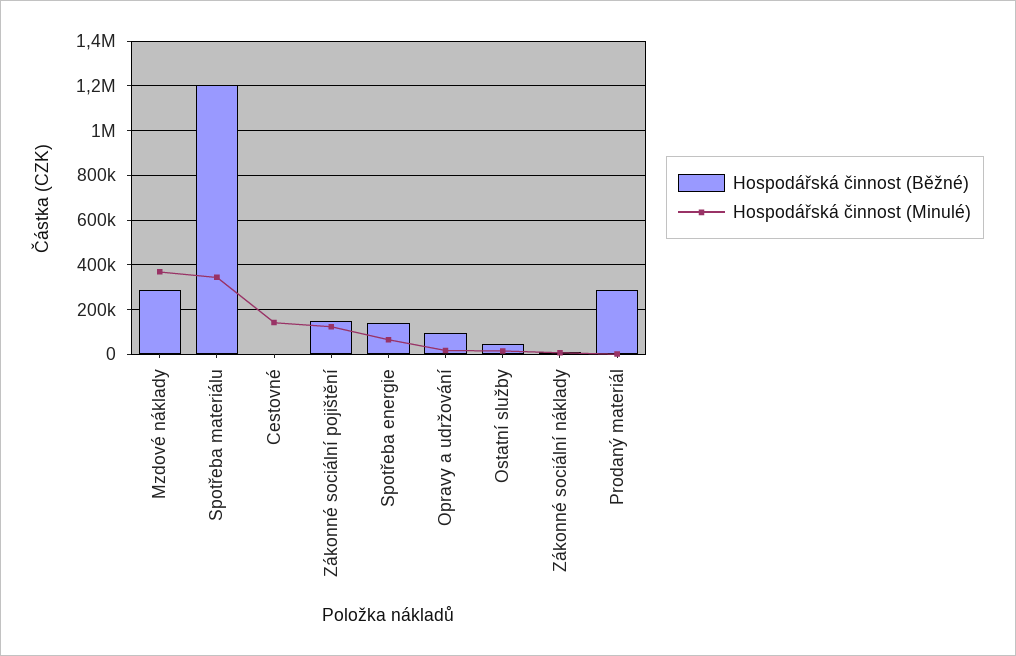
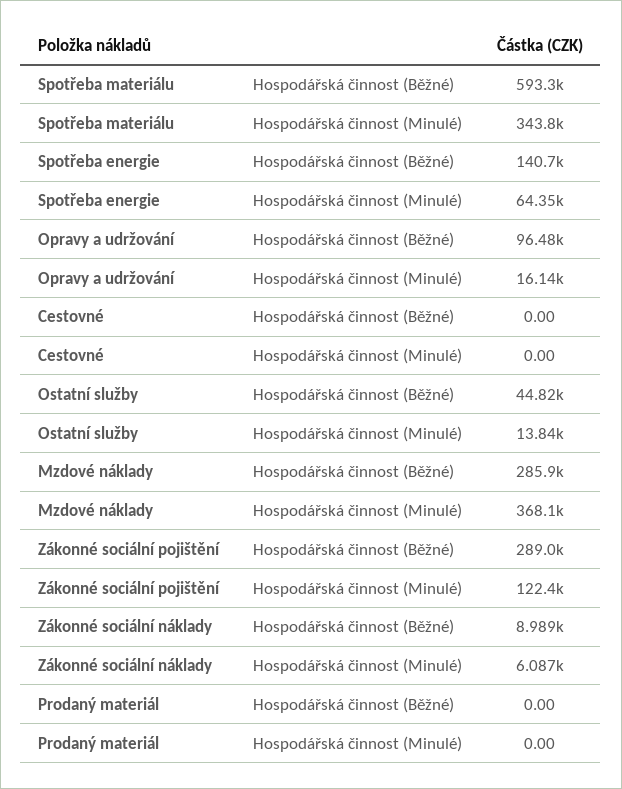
  {
    "Hospodářská činnost (Běžné)": {
      "Mzdové náklady": 285900,
-     "Spotřeba materiálu": 1200000,
+     "Spotřeba materiálu": 593300,
      "Cestovné": 0,
-     "Zákonné sociální pojištění": 150000,
+     "Zákonné sociální pojištění": 289000,
      "Spotřeba energie": 140700,
      "Opravy a udržování": 96480,
      "Ostatní služby": 44820,
      "Zákonné sociální náklady": 8989,
-     "Prodaný materiál": 300000
+     "Prodaný materiál": 0
    },
    "Hospodářská činnost (Minulé)": {
      "Mzdové náklady": 368100,
      "Spotřeba materiálu": 343800,
-     "Cestovné": 150000,
+     "Cestovné": 0,
      "Zákonné sociální pojištění": 122400,
      "Spotřeba energie": 64350,
      "Opravy a udržování": 16140,
      "Ostatní služby": 13840,
      "Zákonné sociální náklady": 6087,
      "Prodaný materiál": 0
    }
  }

